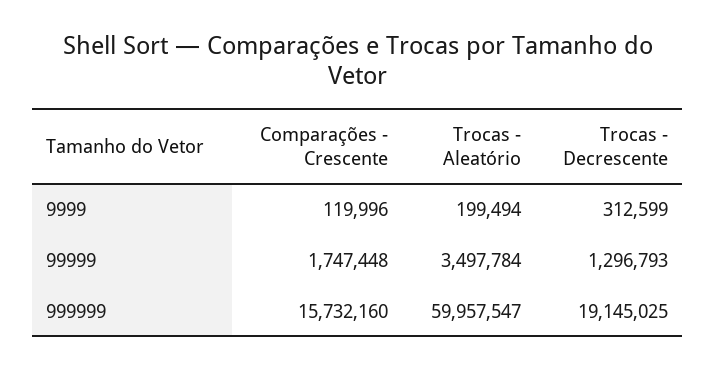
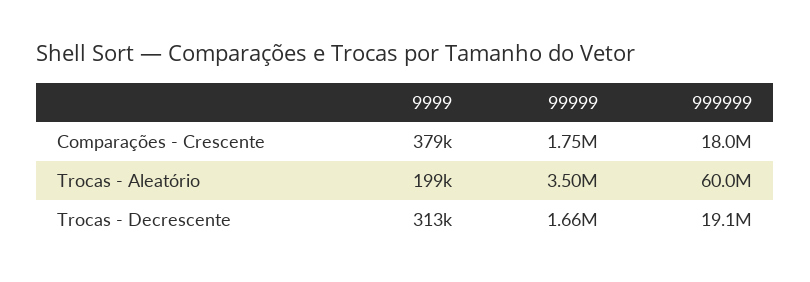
  {
    "Comparações - Crescente": {
-     "9999": 119996,
+     "9999": 379000,
      "99999": 1747448,
-     "999999": 15732160
+     "999999": 18000000
    },
    "Trocas - Aleatório": {
      "9999": 199494,
      "99999": 3497784,
      "999999": 59957547
    },
    "Trocas - Decrescente": {
      "9999": 312599,
-     "99999": 1296793,
+     "99999": 1660000,
      "999999": 19145025
    }
  }

